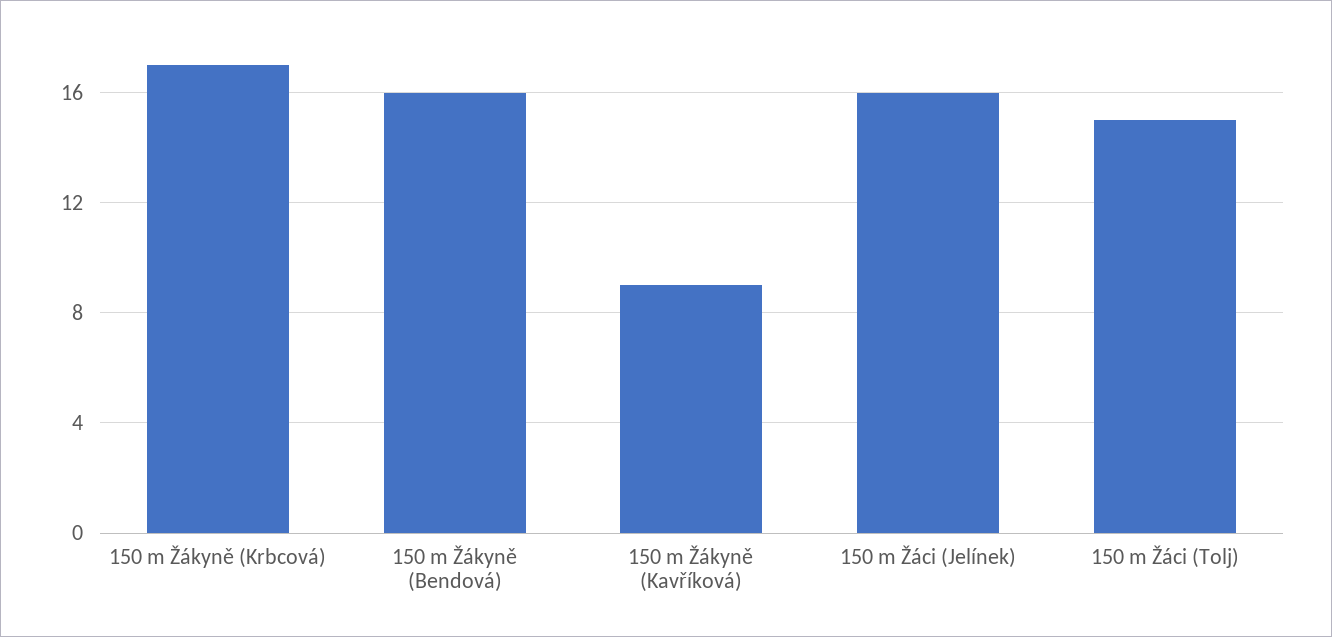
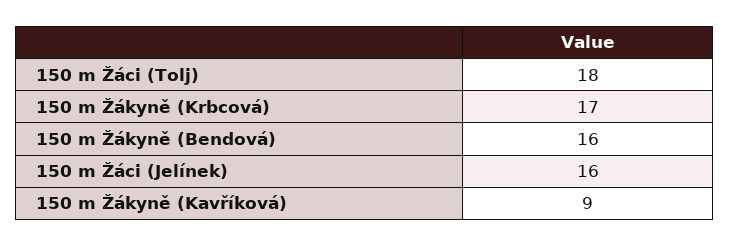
  {
    "150 m Žákyně (Krbcová)": 17,
    "150 m Žákyně (Bendová)": 16,
    "150 m Žákyně (Kavříková)": 9,
    "150 m Žáci (Jelínek)": 16,
-   "150 m Žáci (Tolj)": 15
+   "150 m Žáci (Tolj)": 18
  }

